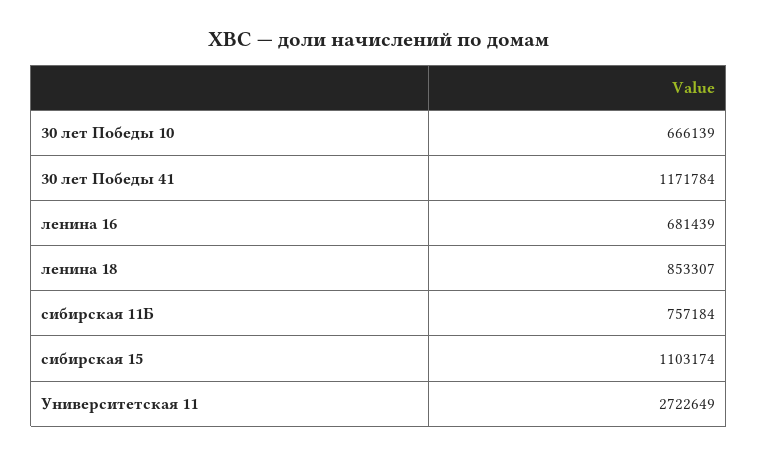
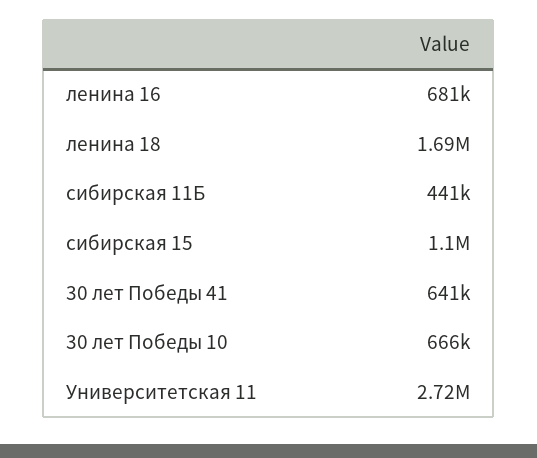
  {
    "30 лет Победы 10": 666139,
-   "30 лет Победы 41": 1171784,
+   "30 лет Победы 41": 641000,
    "ленина 16": 681439,
-   "ленина 18": 853307,
+   "ленина 18": 1690000,
-   "сибирская 11Б": 757184,
+   "сибирская 11Б": 441000,
    "сибирская 15": 1103174,
    "Университетская 11": 2722649
  }

